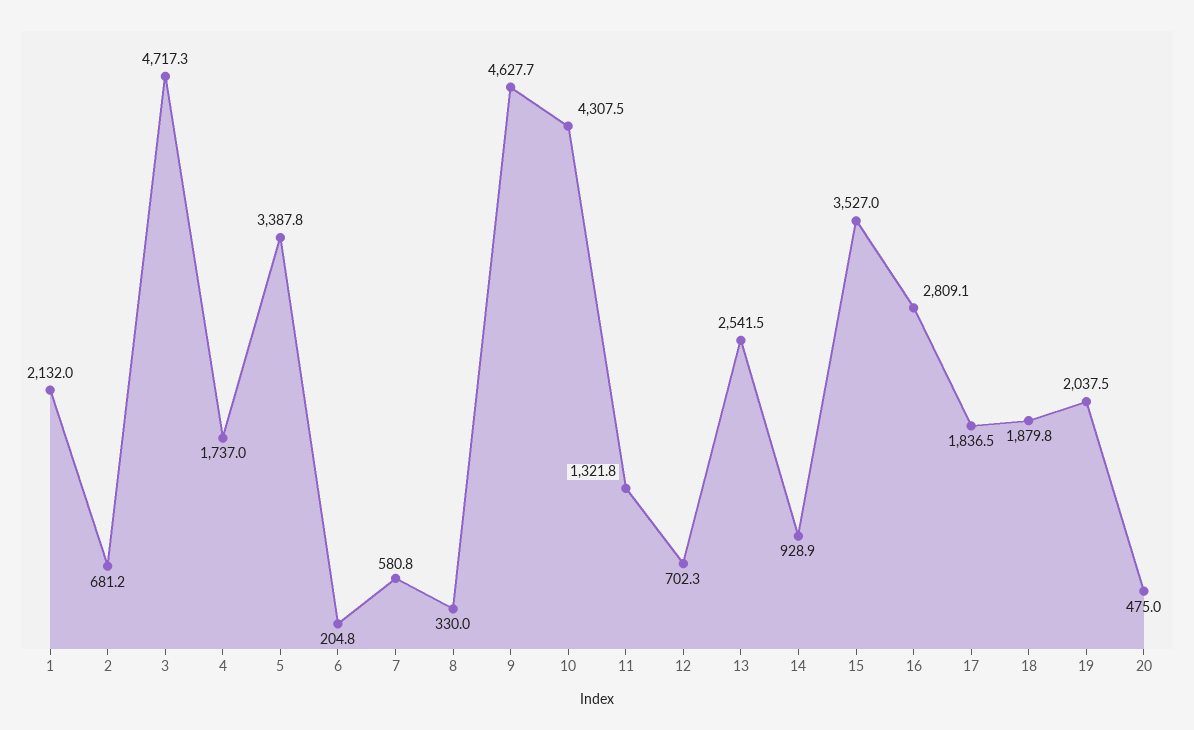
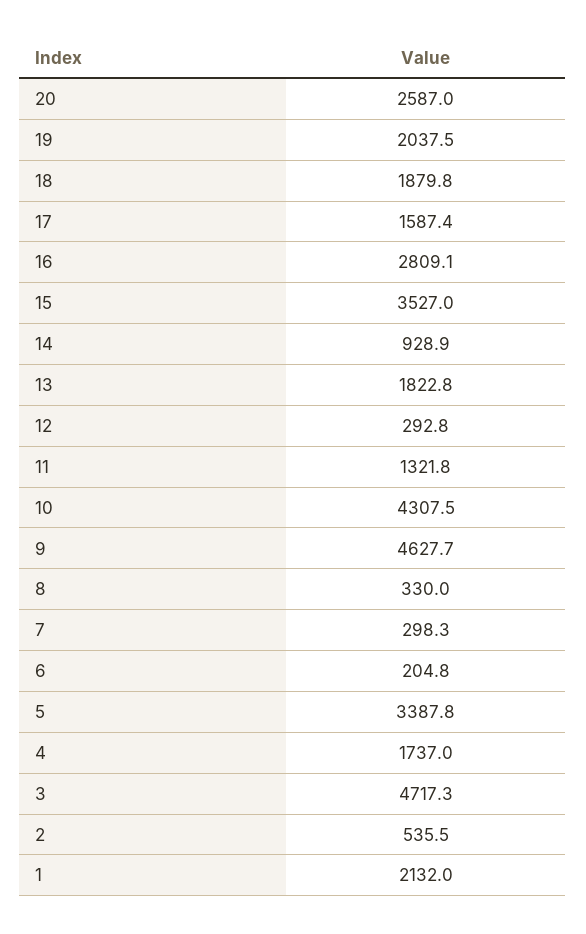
  {
    "1": 2132,
-   "2": 681.2,
+   "2": 535.5,
    "3": 4717.3,
    "4": 1737,
    "5": 3387.8,
    "6": 204.8,
-   "7": 580.8,
+   "7": 298.3,
    "8": 330,
    "9": 4627.7,
    "10": 4307.5,
    "11": 1321.8,
-   "12": 702.3,
+   "12": 292.8,
-   "13": 2541.5,
+   "13": 1822.8,
    "14": 928.9,
    "15": 3527,
    "16": 2809.1,
-   "17": 1836.5,
+   "17": 1587.4,
    "18": 1879.8,
    "19": 2037.5,
-   "20": 475
+   "20": 2587
  }

